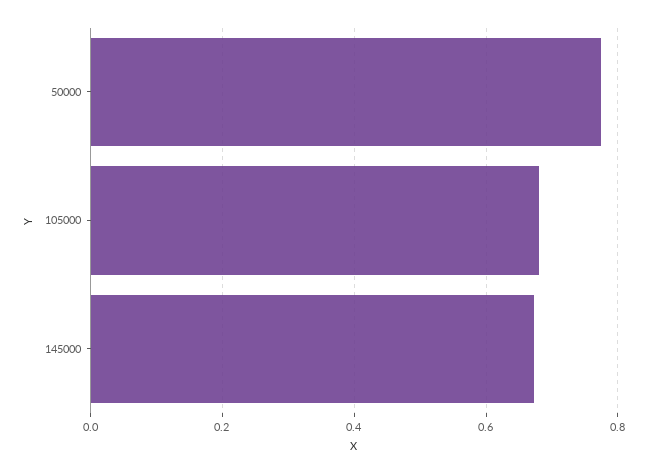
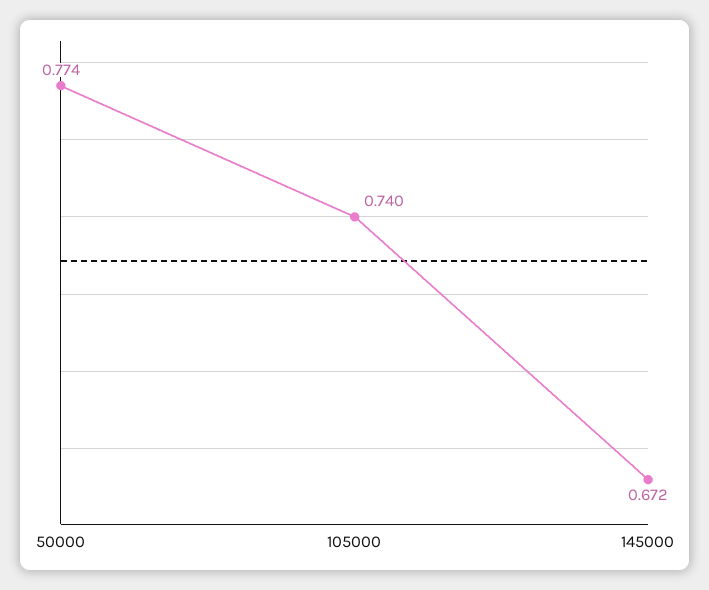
  {
    "50000": 0.774,
-   "105000": 0.68,
+   "105000": 0.74,
    "145000": 0.672
  }

